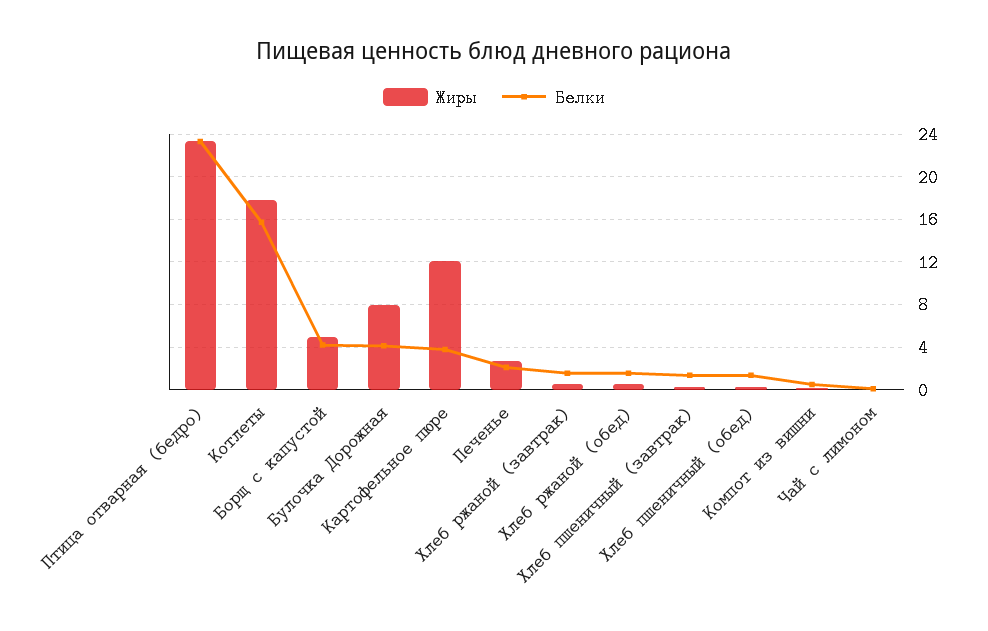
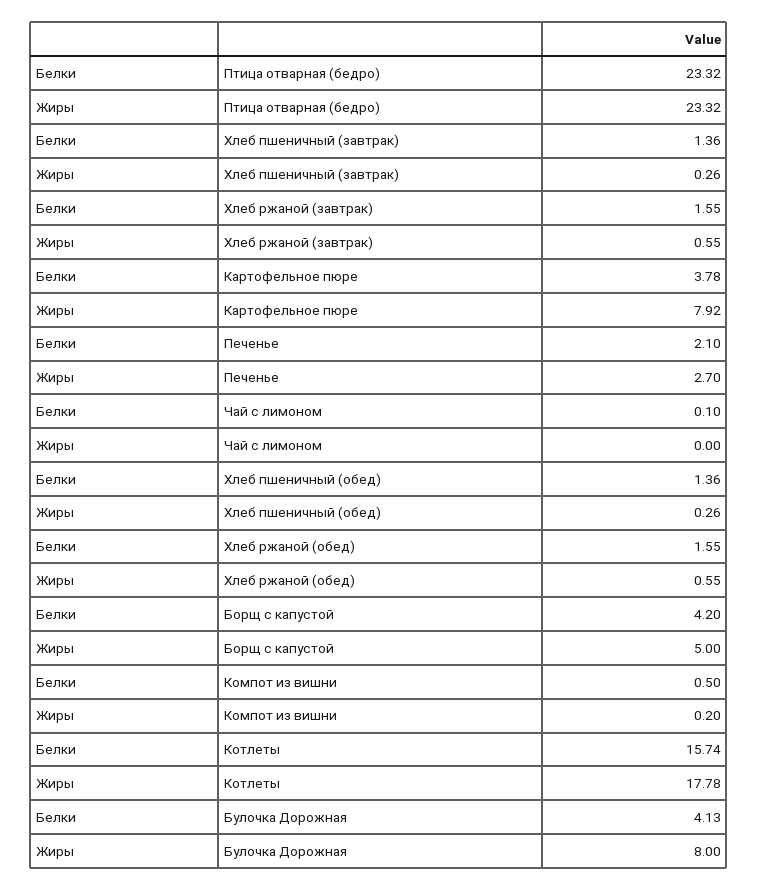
  {
    "Жиры": {
      "Птица отварная (бедро)": 23.32,
      "Котлеты": 17.78,
      "Борщ с капустой": 5,
      "Булочка Дорожная": 8,
-     "Картофельное пюре": 12,
+     "Картофельное пюре": 7.92,
      "Печенье": 2.7,
      "Хлеб ржаной (завтрак)": 0.55,
      "Хлеб ржаной (обед)": 0.55,
      "Хлеб пшеничный (завтрак)": 0.26,
      "Хлеб пшеничный (обед)": 0.26,
      "Компот из вишни": 0.2,
      "Чай с лимоном": 0
    },
    "Белки": {
      "Птица отварная (бедро)": 23.32,
      "Котлеты": 15.74,
      "Борщ с капустой": 4.2,
      "Булочка Дорожная": 4.13,
      "Картофельное пюре": 3.78,
      "Печенье": 2.1,
      "Хлеб ржаной (завтрак)": 1.55,
      "Хлеб ржаной (обед)": 1.55,
      "Хлеб пшеничный (завтрак)": 1.36,
      "Хлеб пшеничный (обед)": 1.36,
      "Компот из вишни": 0.5,
      "Чай с лимоном": 0.1
    }
  }

